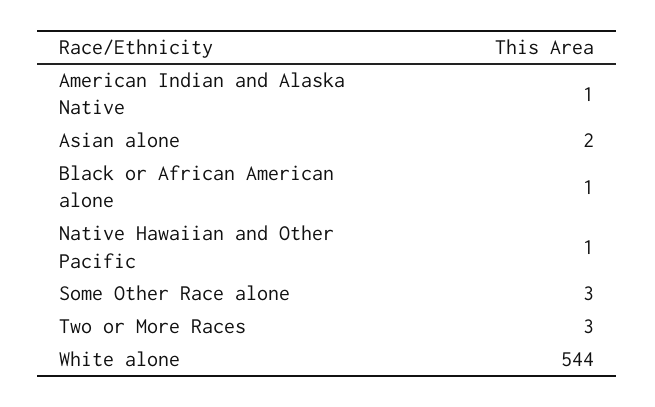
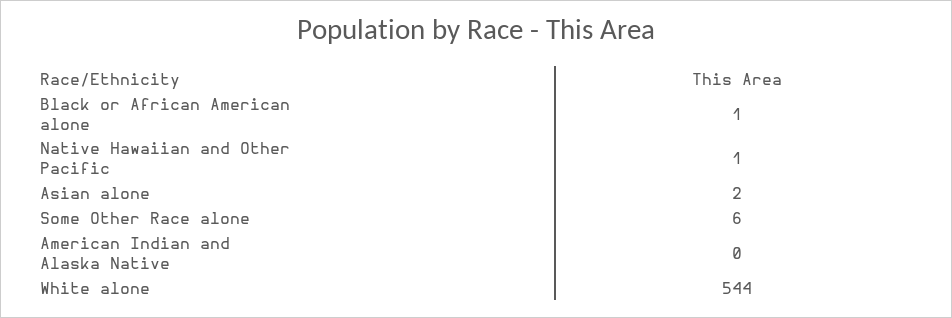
  {
-   "American Indian and Alaska Native": 1,
+   "American Indian and Alaska Native": 0,
    "Asian alone": 2,
    "Black or African American alone": 1,
    "Native Hawaiian and Other Pacific": 1,
-   "Some Other Race alone": 3,
+   "Some Other Race alone": 6,
-   "Two or More Races": 3,
    "White alone": 544
  }

